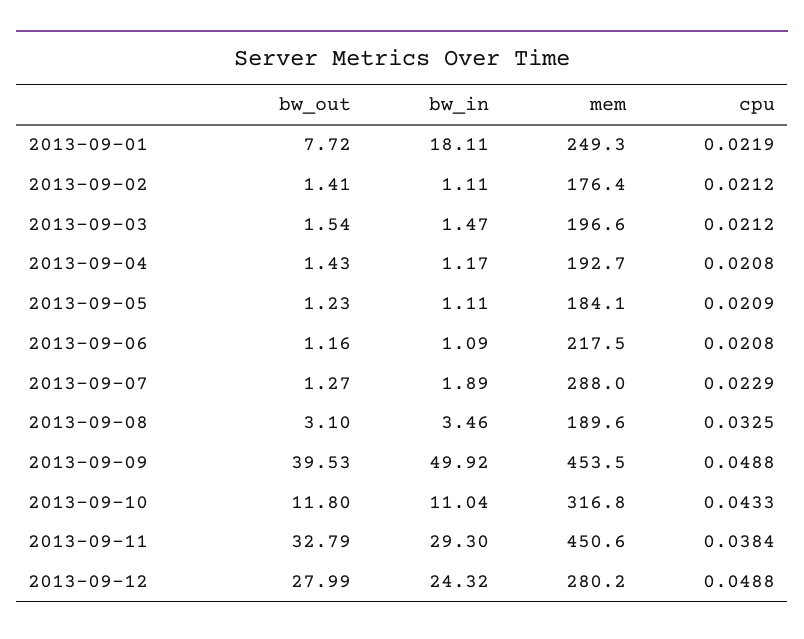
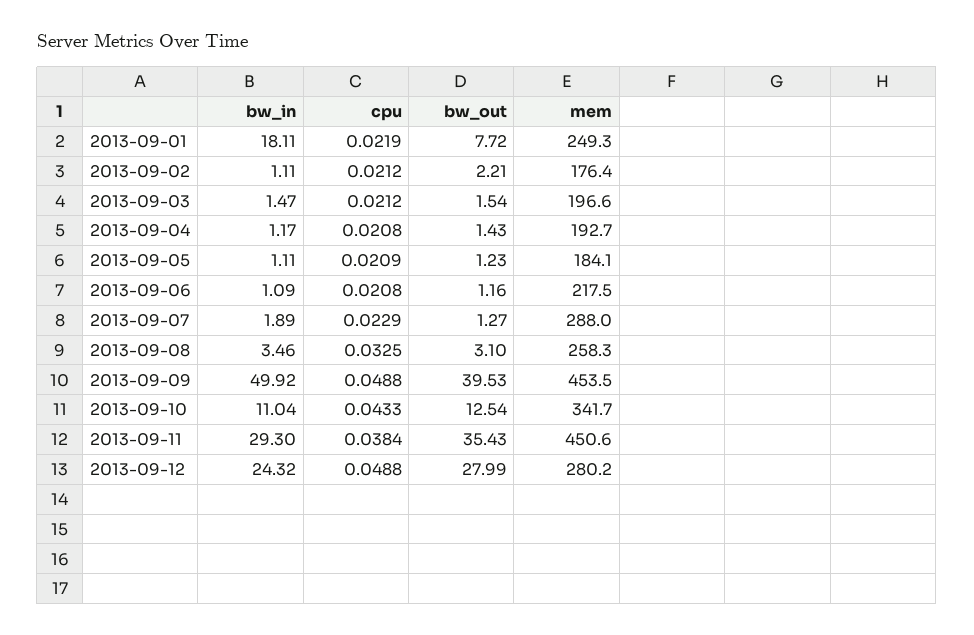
  {
    "bw_out": {
      "2013-09-01": 7.72,
-     "2013-09-02": 1.41,
+     "2013-09-02": 2.21,
      "2013-09-03": 1.54,
      "2013-09-04": 1.43,
      "2013-09-05": 1.23,
      "2013-09-06": 1.16,
      "2013-09-07": 1.27,
      "2013-09-08": 3.1,
      "2013-09-09": 39.53,
-     "2013-09-10": 11.8,
+     "2013-09-10": 12.54,
-     "2013-09-11": 32.79,
+     "2013-09-11": 35.43,
      "2013-09-12": 27.99
    },
    "bw_in": {
      "2013-09-01": 18.11,
      "2013-09-02": 1.11,
      "2013-09-03": 1.47,
      "2013-09-04": 1.17,
      "2013-09-05": 1.11,
      "2013-09-06": 1.09,
      "2013-09-07": 1.89,
      "2013-09-08": 3.46,
      "2013-09-09": 49.92,
      "2013-09-10": 11.04,
      "2013-09-11": 29.3,
      "2013-09-12": 24.32
    },
    "mem": {
      "2013-09-01": 249.3,
      "2013-09-02": 176.4,
      "2013-09-03": 196.6,
      "2013-09-04": 192.7,
      "2013-09-05": 184.1,
      "2013-09-06": 217.5,
      "2013-09-07": 288,
-     "2013-09-08": 189.6,
+     "2013-09-08": 258.3,
      "2013-09-09": 453.5,
-     "2013-09-10": 316.8,
+     "2013-09-10": 341.7,
      "2013-09-11": 450.6,
      "2013-09-12": 280.2
    },
    "cpu": {
      "2013-09-01": 0.0219,
      "2013-09-02": 0.0212,
      "2013-09-03": 0.0212,
      "2013-09-04": 0.0208,
      "2013-09-05": 0.0209,
      "2013-09-06": 0.0208,
      "2013-09-07": 0.0229,
      "2013-09-08": 0.0325,
      "2013-09-09": 0.0488,
      "2013-09-10": 0.0433,
      "2013-09-11": 0.0384,
      "2013-09-12": 0.0488
    }
  }

